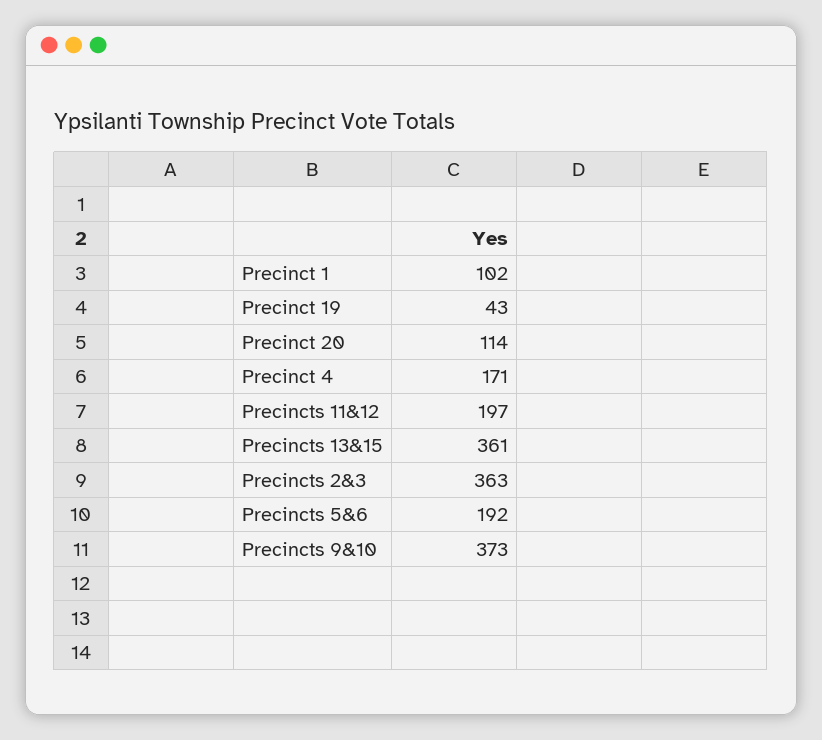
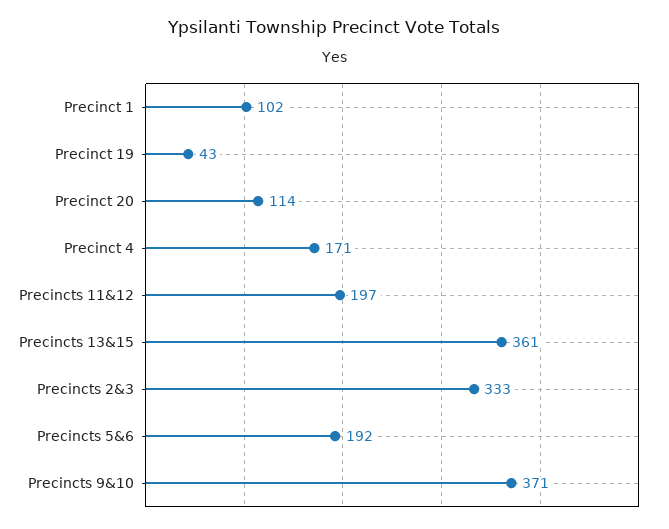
  {
    "Precinct 1": 102,
    "Precinct 19": 43,
    "Precinct 20": 114,
    "Precinct 4": 171,
    "Precincts 11&12": 197,
    "Precincts 13&15": 361,
-   "Precincts 2&3": 363,
+   "Precincts 2&3": 333,
    "Precincts 5&6": 192,
-   "Precincts 9&10": 373
+   "Precincts 9&10": 371
  }

